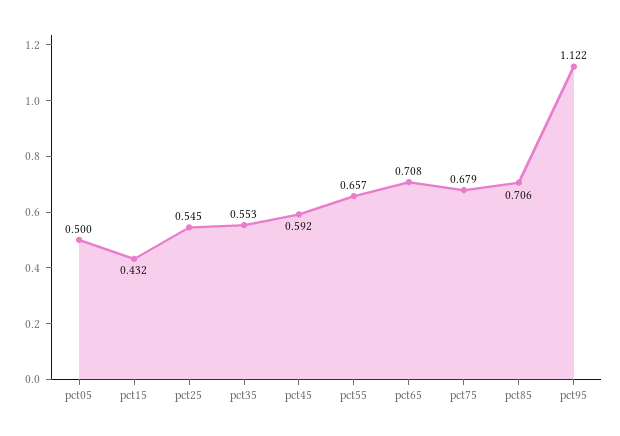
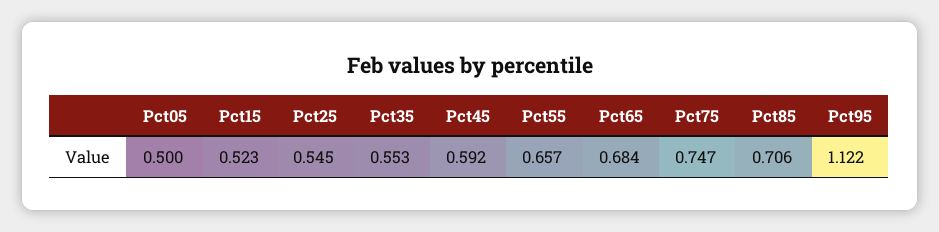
  {
    "pct05": 0.5,
-   "pct15": 0.432,
+   "pct15": 0.523,
    "pct25": 0.545,
    "pct35": 0.553,
    "pct45": 0.592,
    "pct55": 0.657,
-   "pct65": 0.708,
+   "pct65": 0.684,
-   "pct75": 0.679,
+   "pct75": 0.747,
    "pct85": 0.706,
    "pct95": 1.122
  }

